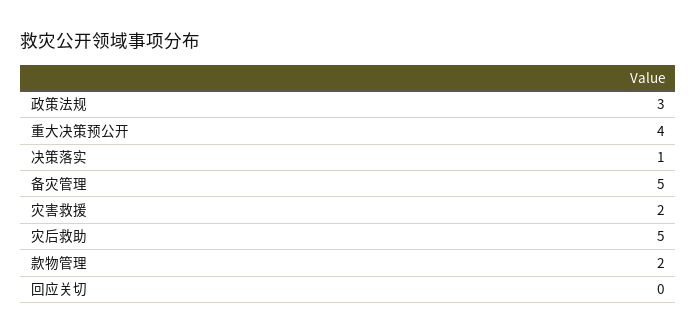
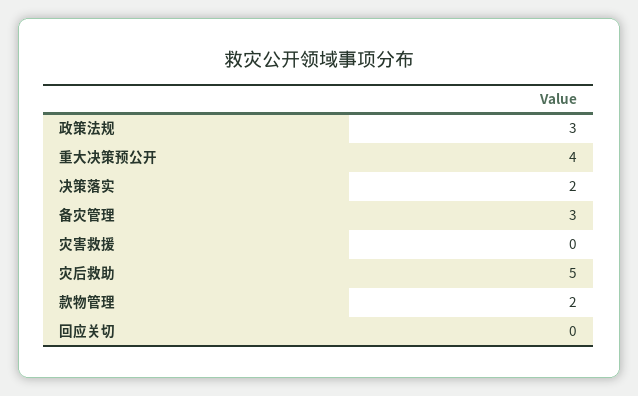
  {
    "政策法规": 3,
    "重大决策预公开": 4,
-   "决策落实": 1,
+   "决策落实": 2,
-   "备灾管理": 5,
+   "备灾管理": 3,
-   "灾害救援": 2,
+   "灾害救援": 0,
    "灾后救助": 5,
    "款物管理": 2,
    "回应关切": 0
  }

